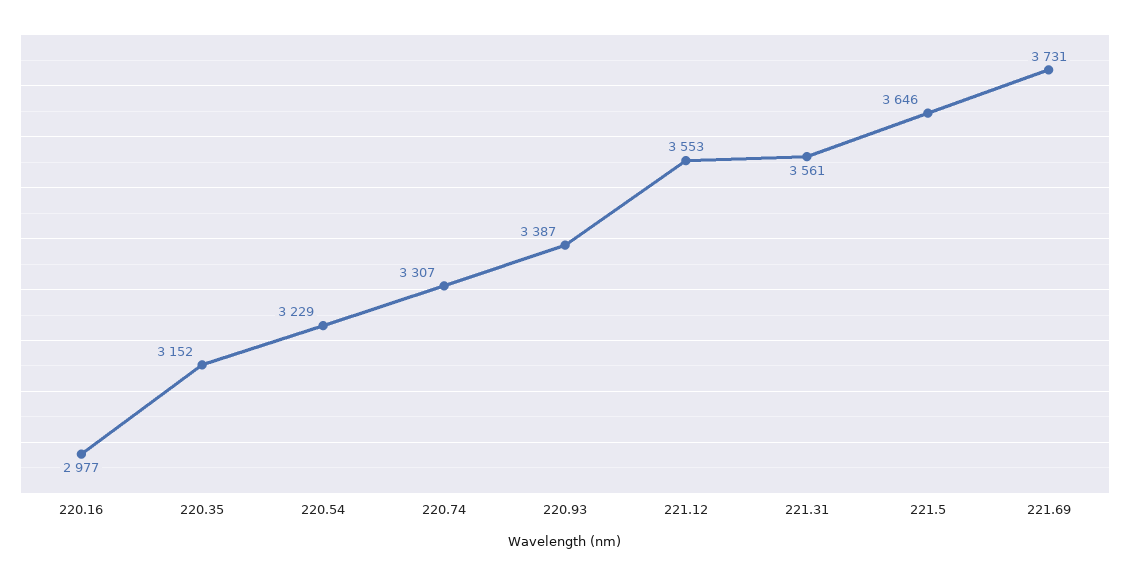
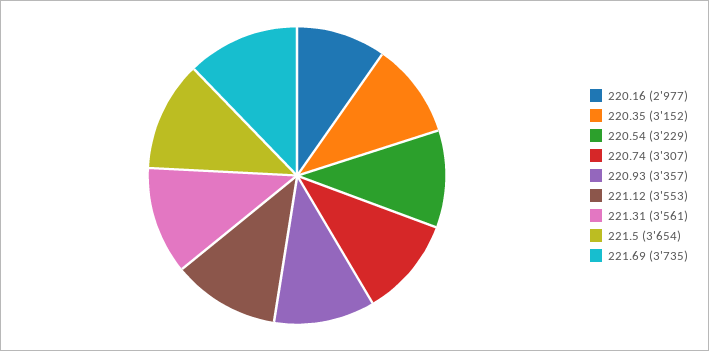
  {
    "220.16": 2977,
    "220.35": 3152,
    "220.54": 3229,
    "220.74": 3307,
-   "220.93": 3387,
+   "220.93": 3357,
    "221.12": 3553,
    "221.31": 3561,
-   "221.5": 3646,
+   "221.5": 3654,
-   "221.69": 3731
+   "221.69": 3735
  }

